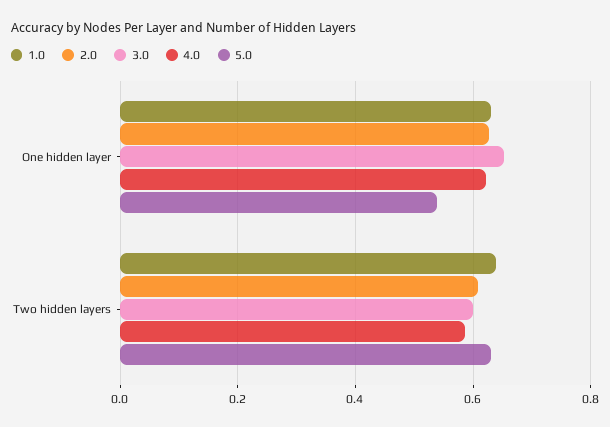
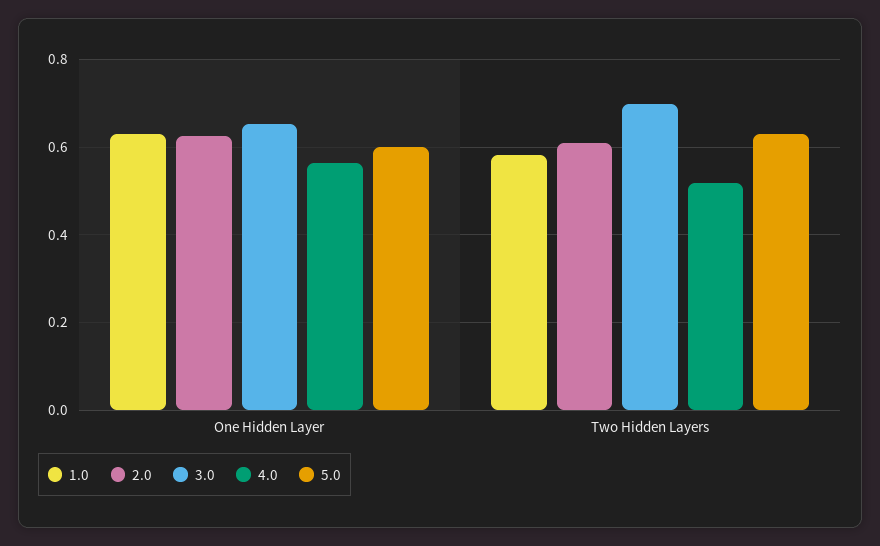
  {
    "1.0": {
      "One hidden layer": 0.64,
-     "Two hidden layers": 0.64
+     "Two hidden layers": 0.58
    },
    "2.0": {
      "One hidden layer": 0.62,
      "Two hidden layers": 0.6
    },
    "3.0": {
      "One hidden layer": 0.66,
-     "Two hidden layers": 0.6
+     "Two hidden layers": 0.7
    },
    "4.0": {
-     "One hidden layer": 0.62,
+     "One hidden layer": 0.56,
-     "Two hidden layers": 0.58
+     "Two hidden layers": 0.52
    },
    "5.0": {
-     "One hidden layer": 0.54,
+     "One hidden layer": 0.6,
      "Two hidden layers": 0.62
    }
  }

